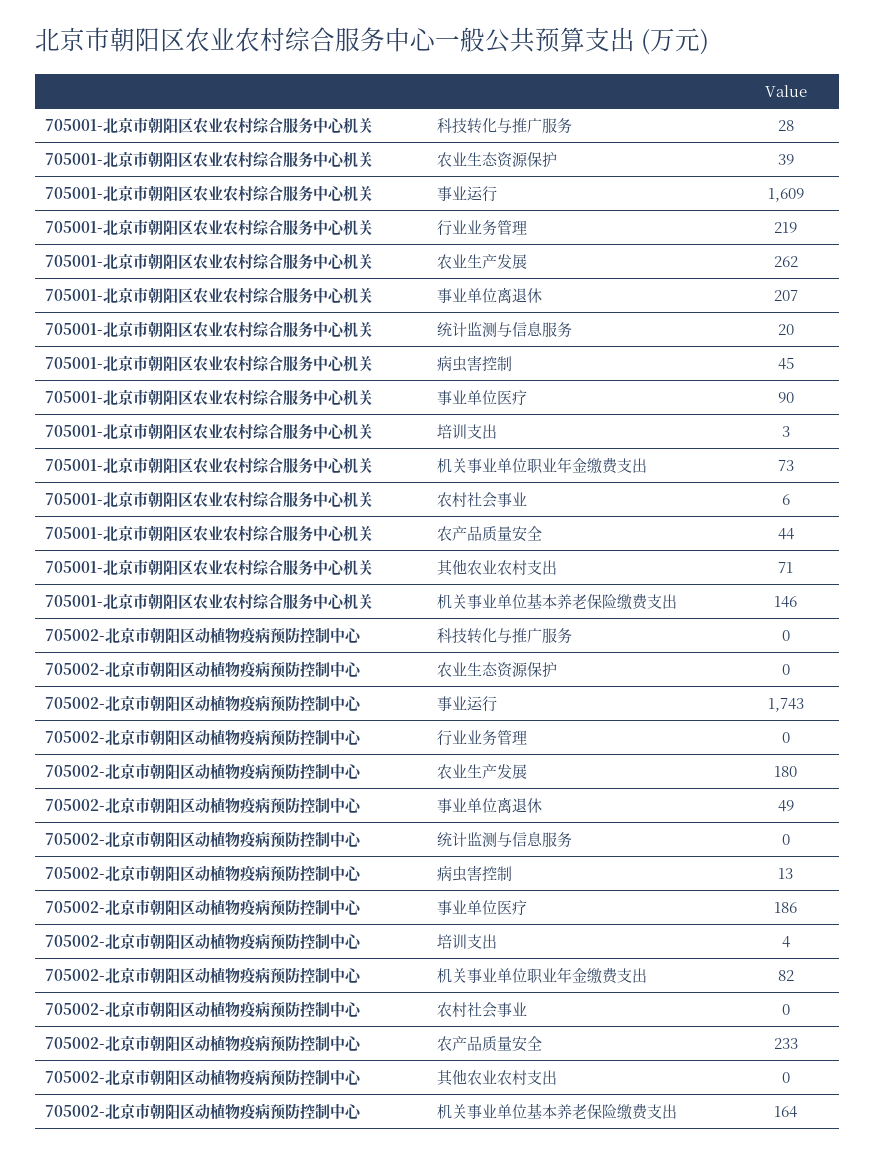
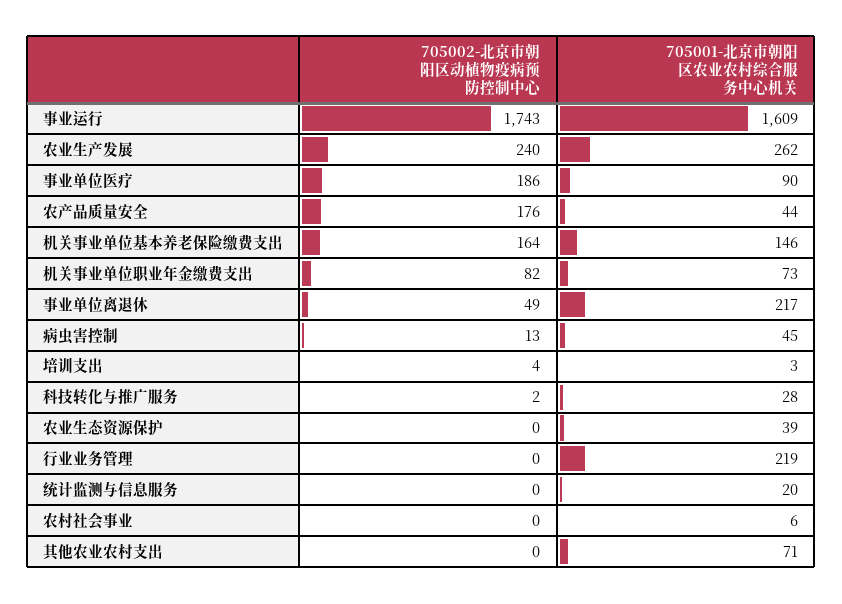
  {
    "705001-北京市朝阳区农业农村综合服务中心机关": {
      "科技转化与推广服务": 28,
      "农业生态资源保护": 39,
      "事业运行": 1609,
      "行业业务管理": 219,
      "农业生产发展": 262,
-     "事业单位离退休": 207,
+     "事业单位离退休": 217,
      "统计监测与信息服务": 20,
      "病虫害控制": 45,
      "事业单位医疗": 90,
      "培训支出": 3,
      "机关事业单位职业年金缴费支出": 73,
      "农村社会事业": 6,
      "农产品质量安全": 44,
      "其他农业农村支出": 71,
      "机关事业单位基本养老保险缴费支出": 146
    },
    "705002-北京市朝阳区动植物疫病预防控制中心": {
-     "科技转化与推广服务": 0,
+     "科技转化与推广服务": 2,
      "农业生态资源保护": 0,
      "事业运行": 1743,
      "行业业务管理": 0,
-     "农业生产发展": 180,
+     "农业生产发展": 240,
      "事业单位离退休": 49,
      "统计监测与信息服务": 0,
      "病虫害控制": 13,
      "事业单位医疗": 186,
      "培训支出": 4,
      "机关事业单位职业年金缴费支出": 82,
      "农村社会事业": 0,
-     "农产品质量安全": 233,
+     "农产品质量安全": 176,
      "其他农业农村支出": 0,
      "机关事业单位基本养老保险缴费支出": 164
    }
  }

